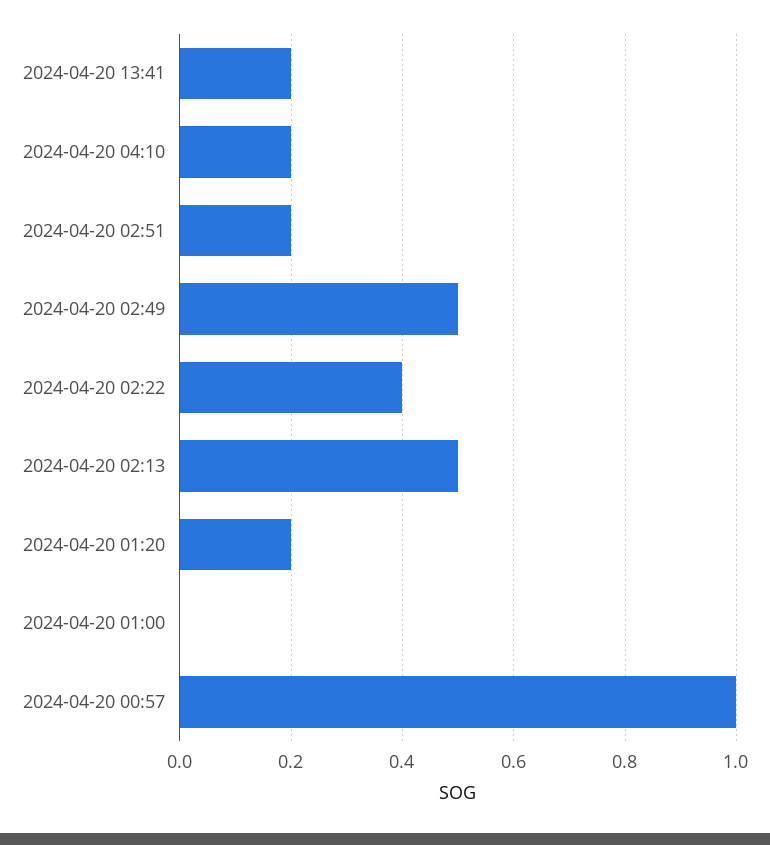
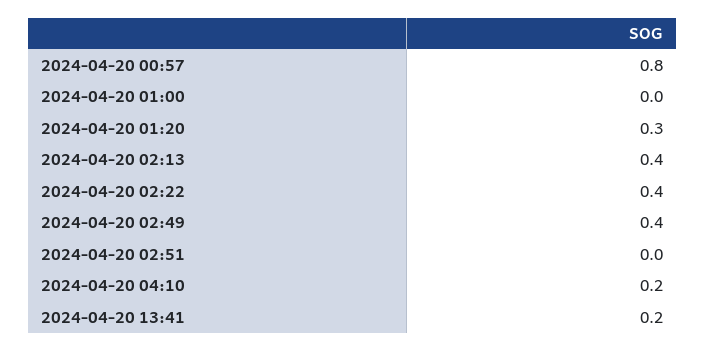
  {
    "2024-04-20 13:41": 0.2,
    "2024-04-20 04:10": 0.2,
-   "2024-04-20 02:51": 0.2,
+   "2024-04-20 02:51": 0,
-   "2024-04-20 02:49": 0.5,
+   "2024-04-20 02:49": 0.4,
    "2024-04-20 02:22": 0.4,
-   "2024-04-20 02:13": 0.5,
+   "2024-04-20 02:13": 0.4,
-   "2024-04-20 01:20": 0.2,
+   "2024-04-20 01:20": 0.3,
    "2024-04-20 01:00": 0,
-   "2024-04-20 00:57": 1
+   "2024-04-20 00:57": 0.8
  }

